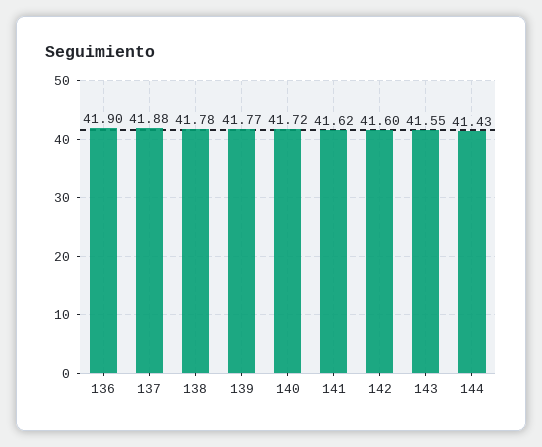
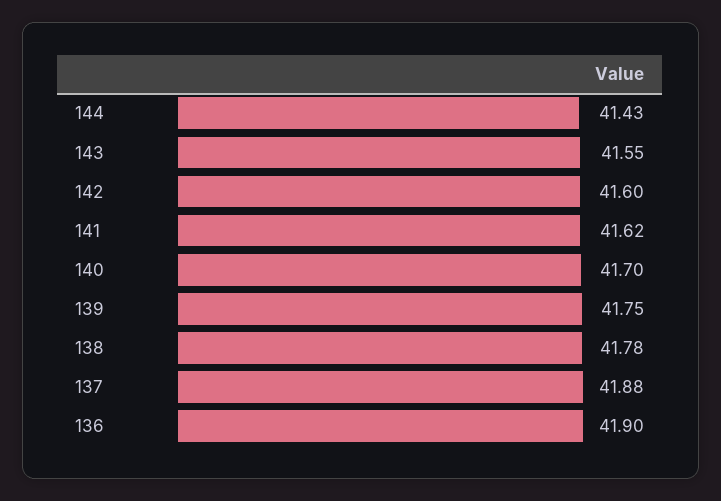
  {
    "136": 41.9,
    "137": 41.88,
    "138": 41.78,
-   "139": 41.77,
+   "139": 41.75,
-   "140": 41.72,
+   "140": 41.7,
    "141": 41.62,
    "142": 41.6,
    "143": 41.55,
    "144": 41.43
  }

